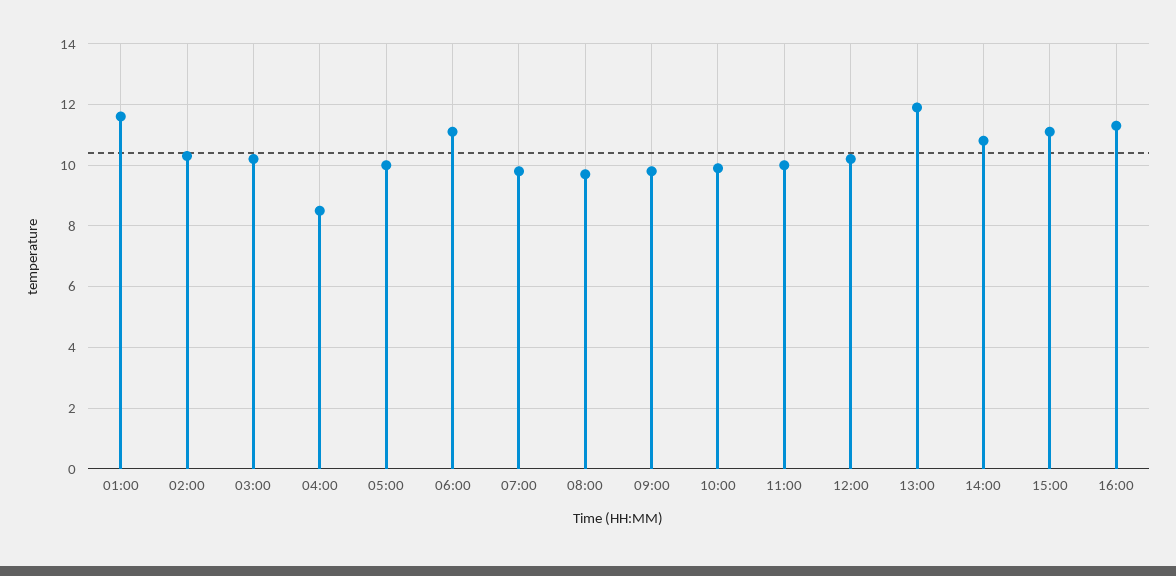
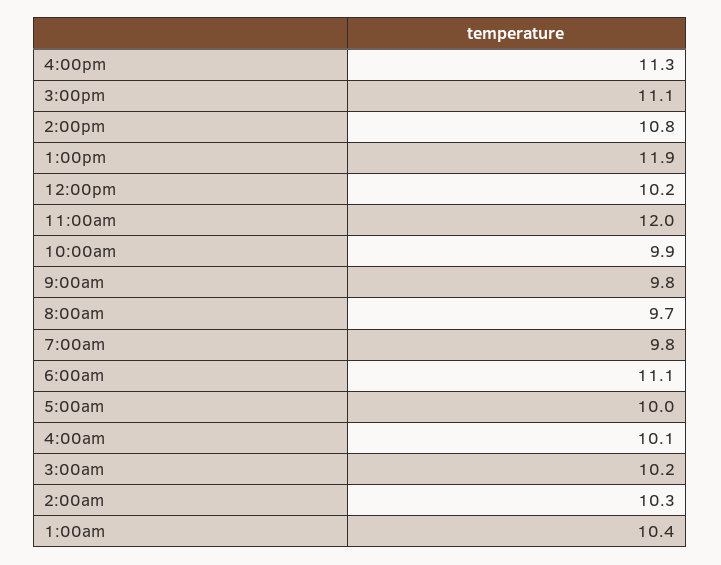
  {
-   "01:00": 11.5,
+   "01:00": 10.4,
    "02:00": 10.3,
    "03:00": 10.2,
-   "04:00": 8.5,
+   "04:00": 10.1,
    "05:00": 10,
    "06:00": 11.1,
    "07:00": 9.8,
    "08:00": 9.7,
    "09:00": 9.8,
    "10:00": 9.9,
-   "11:00": 10,
+   "11:00": 12,
    "12:00": 10.2,
    "13:00": 11.9,
    "14:00": 10.8,
    "15:00": 11.1,
    "16:00": 11.3
  }

